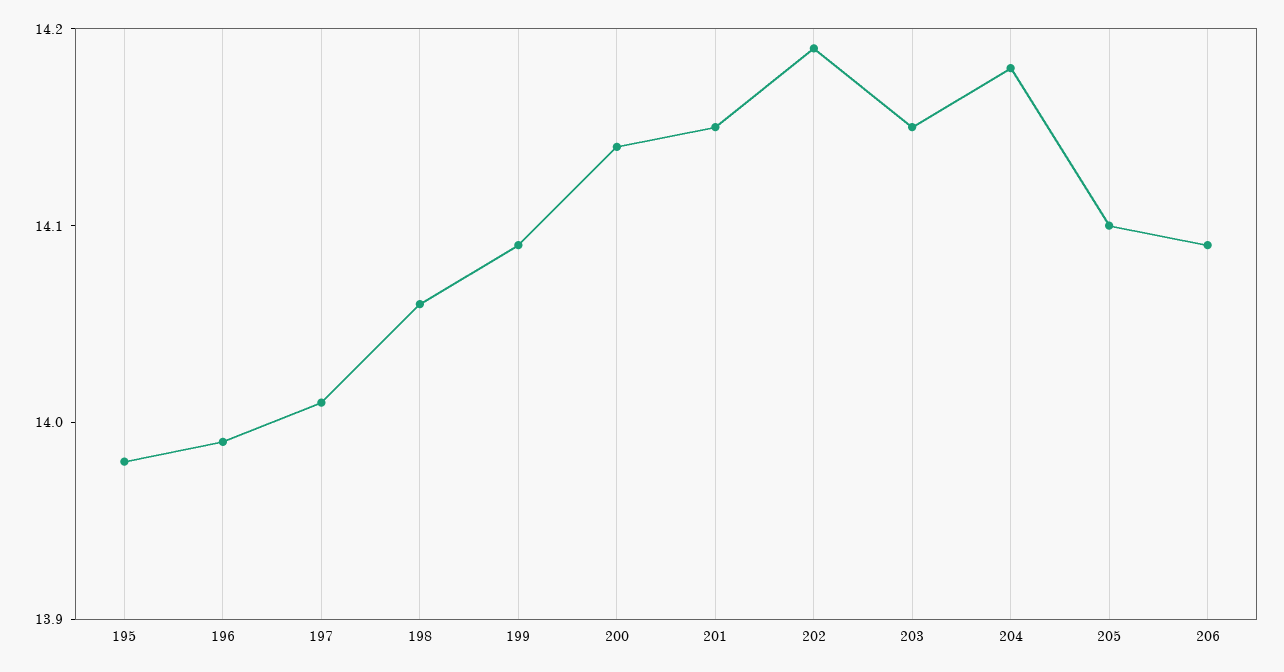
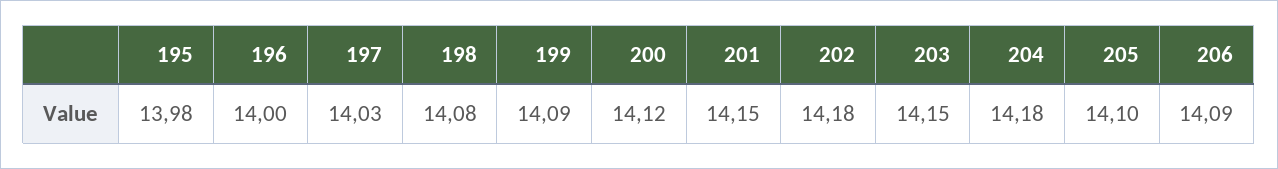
  {
    "195": 13.98,
-   "196": 13.99,
+   "196": 14,
-   "197": 14.01,
+   "197": 14.03,
-   "198": 14.06,
+   "198": 14.08,
    "199": 14.09,
-   "200": 14.14,
+   "200": 14.12,
    "201": 14.15,
-   "202": 14.19,
+   "202": 14.18,
    "203": 14.15,
    "204": 14.18,
    "205": 14.1,
    "206": 14.09
  }

